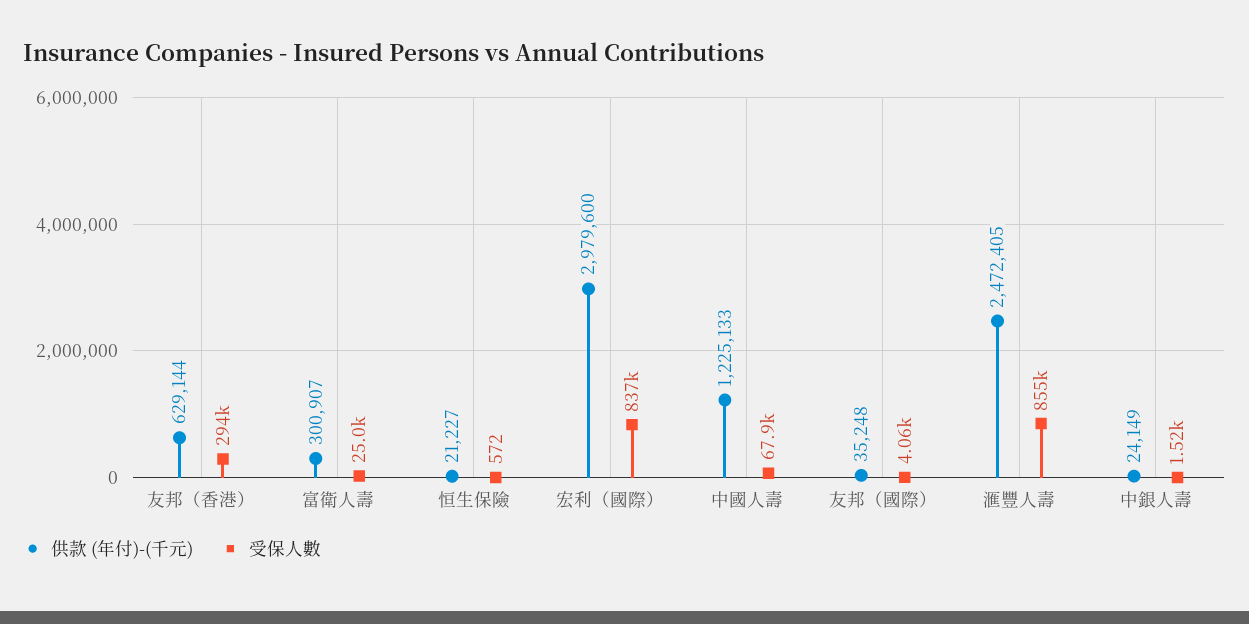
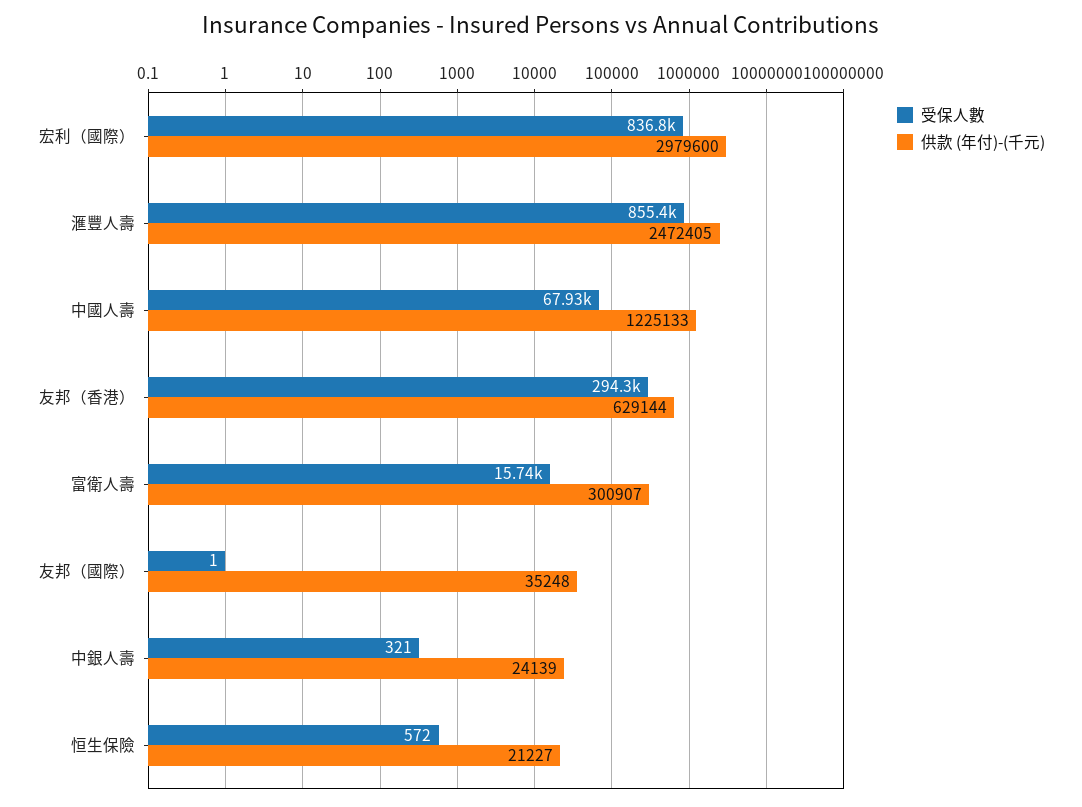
  {
    "供款 (年付)-(千元)": {
      "友邦（香港）": 629144,
      "富衛人壽": 300907,
      "恒生保險": 21227,
      "宏利（國際）": 2979600,
      "中國人壽": 1225133,
      "友邦（國際）": 35248,
      "滙豐人壽": 2472405,
-     "中銀人壽": 24149
+     "中銀人壽": 24139
    },
    "受保人數": {
      "友邦（香港）": 294300,
-     "富衛人壽": 25000,
+     "富衛人壽": 15740,
      "恒生保險": 572,
      "宏利（國際）": 836800,
      "中國人壽": 67930,
-     "友邦（國際）": 4060,
+     "友邦（國際）": 1,
      "滙豐人壽": 855400,
-     "中銀人壽": 1520
+     "中銀人壽": 321
    }
  }

